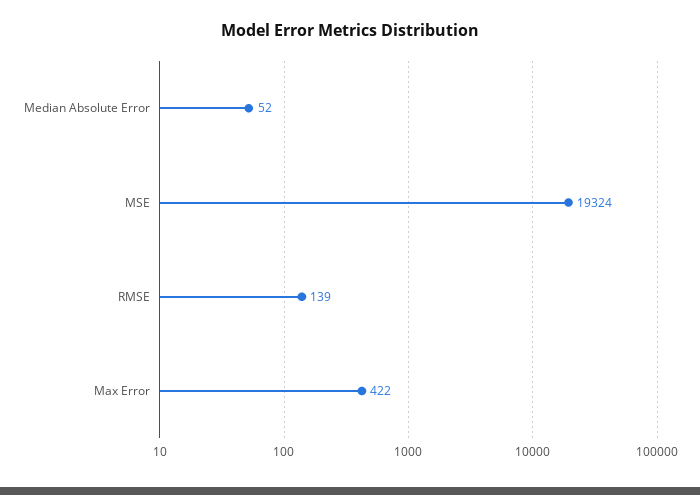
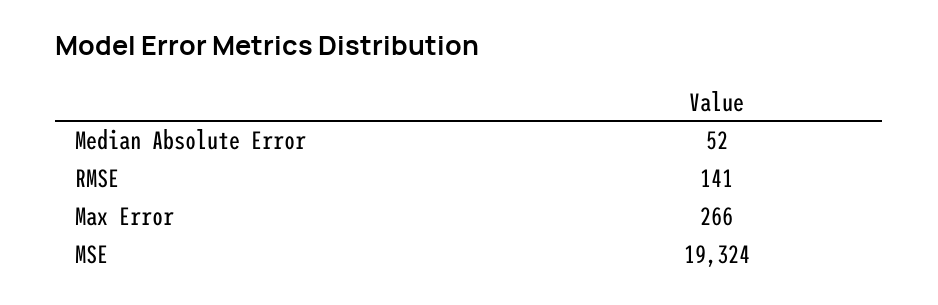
  {
    "Median Absolute Error": 52,
    "MSE": 19324,
-   "RMSE": 139,
+   "RMSE": 141,
-   "Max Error": 422
+   "Max Error": 266
  }

